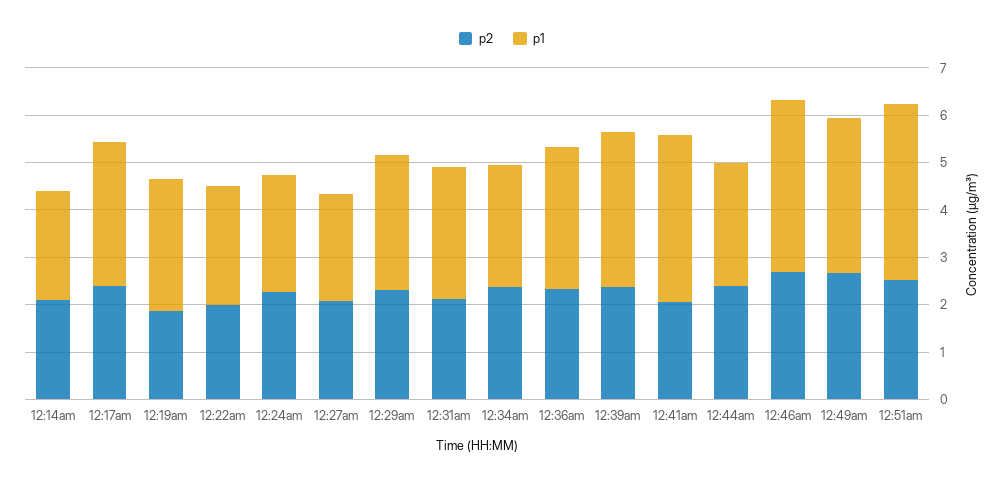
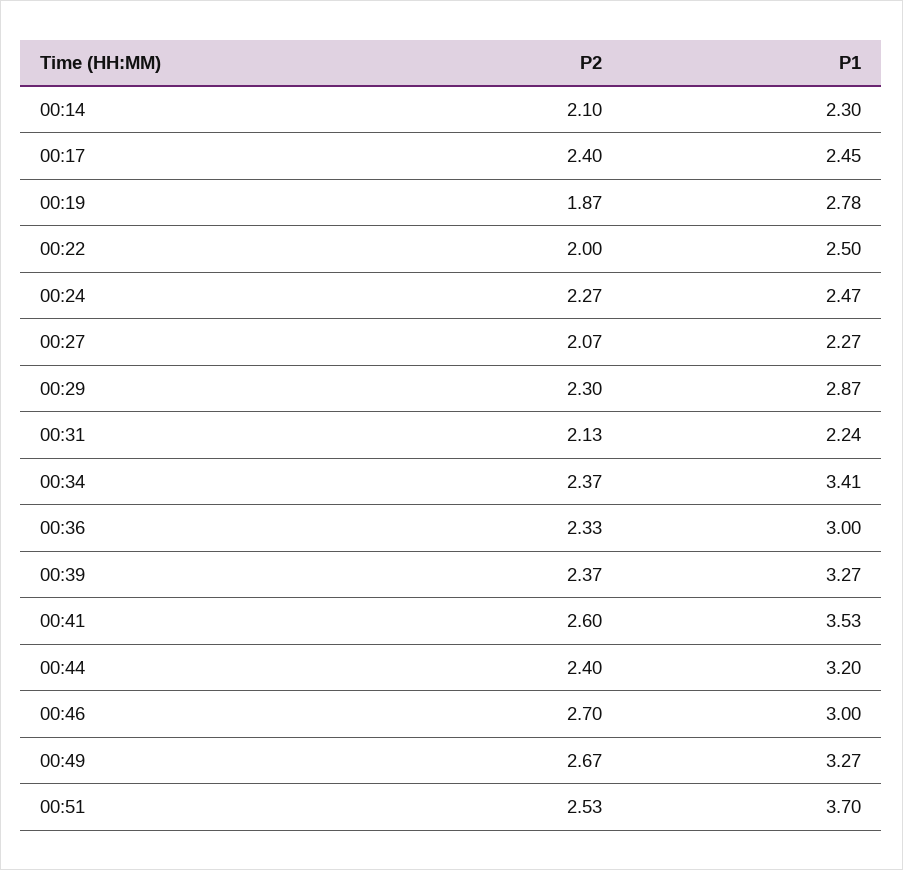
  {
    "p2": {
      "12:14am": 2.1,
      "12:17am": 2.4,
      "12:19am": 1.87,
      "12:22am": 2,
      "12:24am": 2.27,
      "12:27am": 2.07,
      "12:29am": 2.3,
      "12:31am": 2.13,
      "12:34am": 2.37,
      "12:36am": 2.33,
      "12:39am": 2.37,
-     "12:41am": 2,
+     "12:41am": 2.6,
      "12:44am": 2.4,
      "12:46am": 2.7,
      "12:49am": 2.67,
      "12:51am": 2.53
    },
    "p1": {
      "12:14am": 2.3,
-     "12:17am": 3,
+     "12:17am": 2.45,
      "12:19am": 2.78,
      "12:22am": 2.5,
      "12:24am": 2.47,
      "12:27am": 2.27,
      "12:29am": 2.87,
-     "12:31am": 2.8,
+     "12:31am": 2.24,
-     "12:34am": 2.6,
+     "12:34am": 3.41,
      "12:36am": 3,
      "12:39am": 3.27,
      "12:41am": 3.53,
-     "12:44am": 2.6,
+     "12:44am": 3.2,
-     "12:46am": 3.6,
+     "12:46am": 3,
      "12:49am": 3.27,
      "12:51am": 3.7
    }
  }

